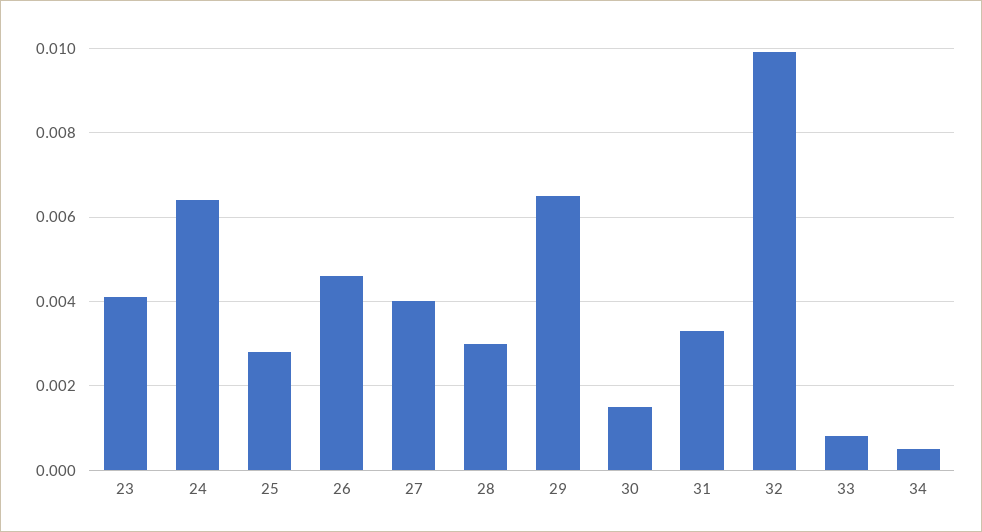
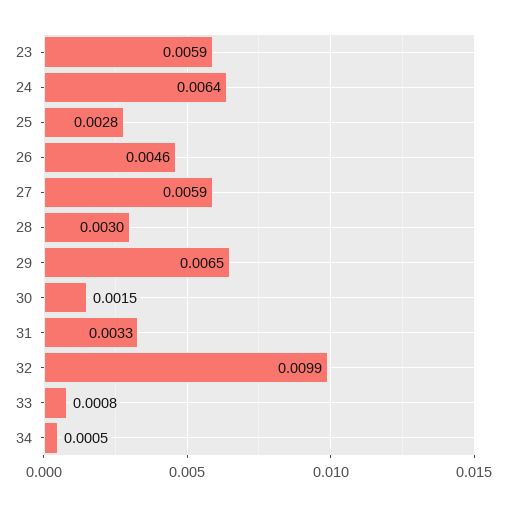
  {
-   "23": 0.004,
+   "23": 0.0059,
    "24": 0.0064,
    "25": 0.0028,
    "26": 0.0046,
-   "27": 0.004,
+   "27": 0.0059,
    "28": 0.003,
    "29": 0.0065,
    "30": 0.0015,
    "31": 0.0033,
    "32": 0.0099,
    "33": 0.0008,
    "34": 0.0005
  }

